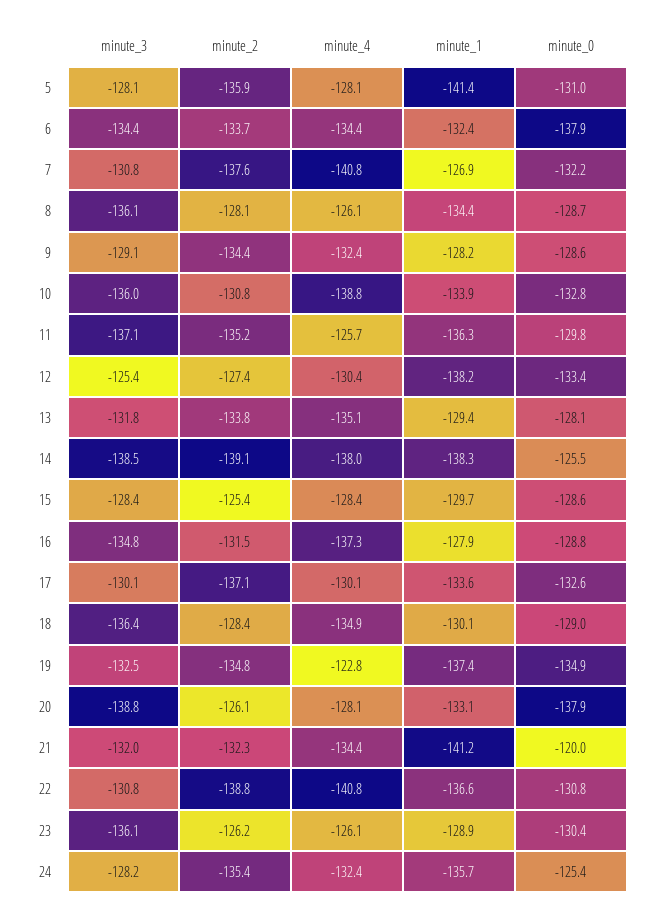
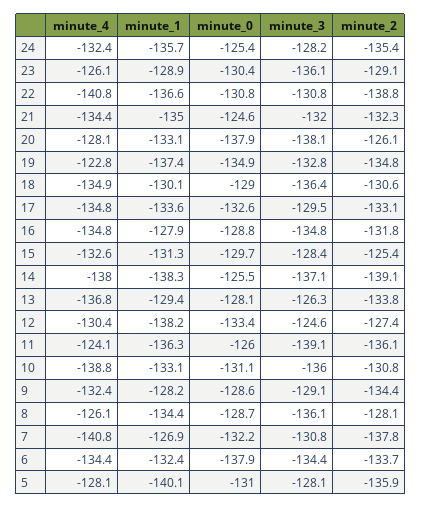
  {
    "minute_3": {
      "5": -128.1,
      "6": -134.4,
      "7": -130.8,
      "8": -136.1,
      "9": -129.1,
      "10": -136,
-     "11": -137.1,
+     "11": -139.1,
-     "12": -125.4,
+     "12": -124.6,
-     "13": -131.8,
+     "13": -126.3,
-     "14": -138.5,
+     "14": -137.1,
      "15": -128.4,
      "16": -134.8,
-     "17": -130.1,
+     "17": -129.5,
      "18": -136.4,
-     "19": -132.5,
+     "19": -132.8,
-     "20": -138.8,
+     "20": -138.1,
      "21": -132,
      "22": -130.8,
      "23": -136.1,
      "24": -128.2
    },
    "minute_2": {
      "5": -135.9,
      "6": -133.7,
-     "7": -137.6,
+     "7": -137.8,
      "8": -128.1,
      "9": -134.4,
      "10": -130.8,
-     "11": -135.2,
+     "11": -136.1,
      "12": -127.4,
      "13": -133.8,
      "14": -139.1,
      "15": -125.4,
-     "16": -131.5,
+     "16": -131.8,
-     "17": -137.1,
+     "17": -133.1,
-     "18": -128.4,
+     "18": -130.6,
      "19": -134.8,
      "20": -126.1,
      "21": -132.3,
      "22": -138.8,
-     "23": -126.2,
+     "23": -129.1,
      "24": -135.4
    },
    "minute_4": {
      "5": -128.1,
      "6": -134.4,
      "7": -140.8,
      "8": -126.1,
      "9": -132.4,
      "10": -138.8,
-     "11": -125.7,
+     "11": -124.1,
      "12": -130.4,
-     "13": -135.1,
+     "13": -136.8,
      "14": -138,
-     "15": -128.4,
+     "15": -132.6,
-     "16": -137.3,
+     "16": -134.8,
-     "17": -130.1,
+     "17": -134.8,
      "18": -134.9,
      "19": -122.8,
      "20": -128.1,
      "21": -134.4,
      "22": -140.8,
      "23": -126.1,
      "24": -132.4
    },
    "minute_1": {
-     "5": -141.4,
+     "5": -140.1,
      "6": -132.4,
      "7": -126.9,
      "8": -134.4,
      "9": -128.2,
-     "10": -133.9,
+     "10": -133.1,
      "11": -136.3,
      "12": -138.2,
      "13": -129.4,
      "14": -138.3,
-     "15": -129.7,
+     "15": -131.3,
      "16": -127.9,
      "17": -133.6,
      "18": -130.1,
      "19": -137.4,
      "20": -133.1,
-     "21": -141.2,
+     "21": -135,
      "22": -136.6,
      "23": -128.9,
      "24": -135.7
    },
    "minute_0": {
      "5": -131,
      "6": -137.9,
      "7": -132.2,
      "8": -128.7,
      "9": -128.6,
-     "10": -132.8,
+     "10": -131.1,
-     "11": -129.8,
+     "11": -126,
      "12": -133.4,
      "13": -128.1,
      "14": -125.5,
-     "15": -128.6,
+     "15": -129.7,
      "16": -128.8,
      "17": -132.6,
      "18": -129,
      "19": -134.9,
      "20": -137.9,
-     "21": -120,
+     "21": -124.6,
      "22": -130.8,
      "23": -130.4,
      "24": -125.4
    }
  }

